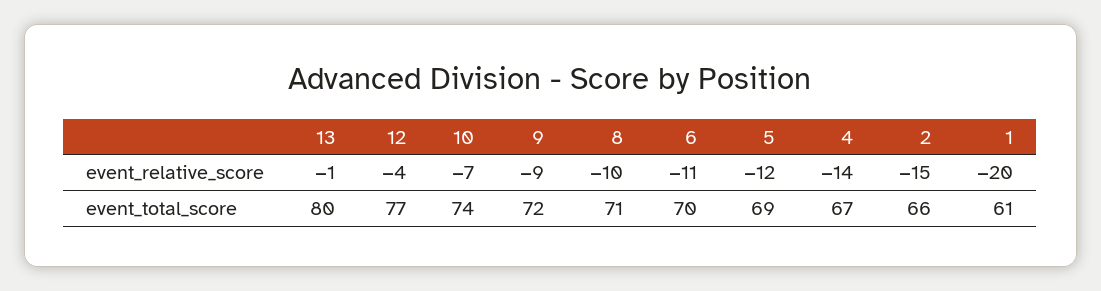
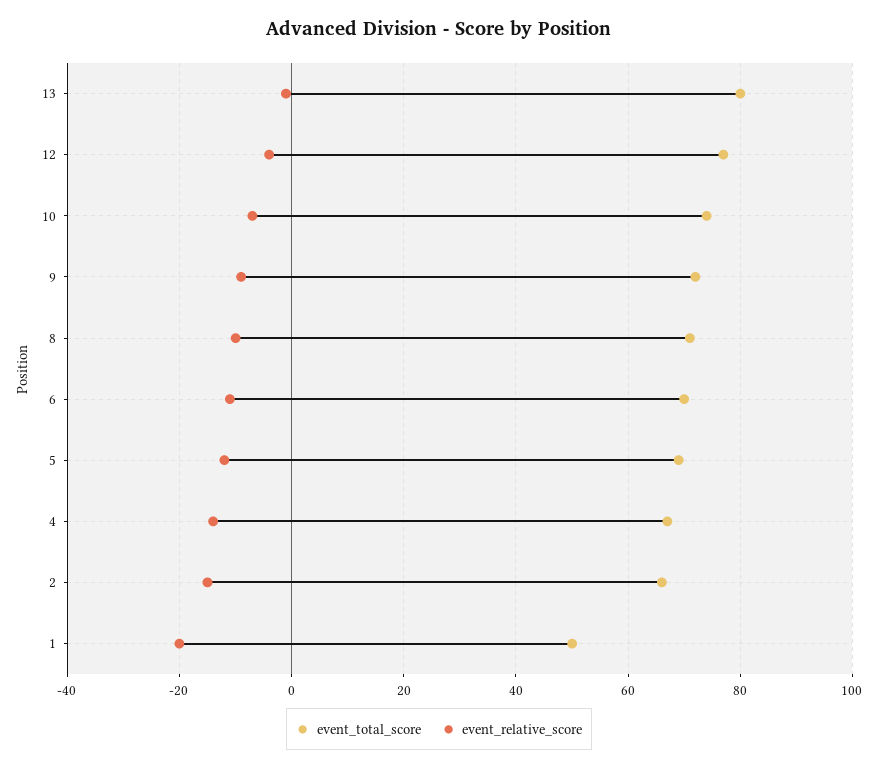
  {
    "event_relative_score": {
      "13": -1,
      "12": -4,
      "10": -7,
      "9": -9,
      "8": -10,
      "6": -11,
      "5": -12,
      "4": -14,
      "2": -15,
      "1": -20
    },
    "event_total_score": {
      "13": 80,
      "12": 77,
      "10": 74,
      "9": 72,
      "8": 71,
      "6": 70,
      "5": 69,
      "4": 67,
      "2": 66,
-     "1": 61
+     "1": 50
    }
  }

